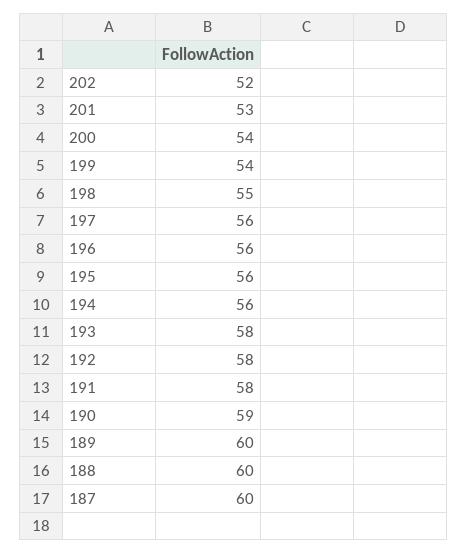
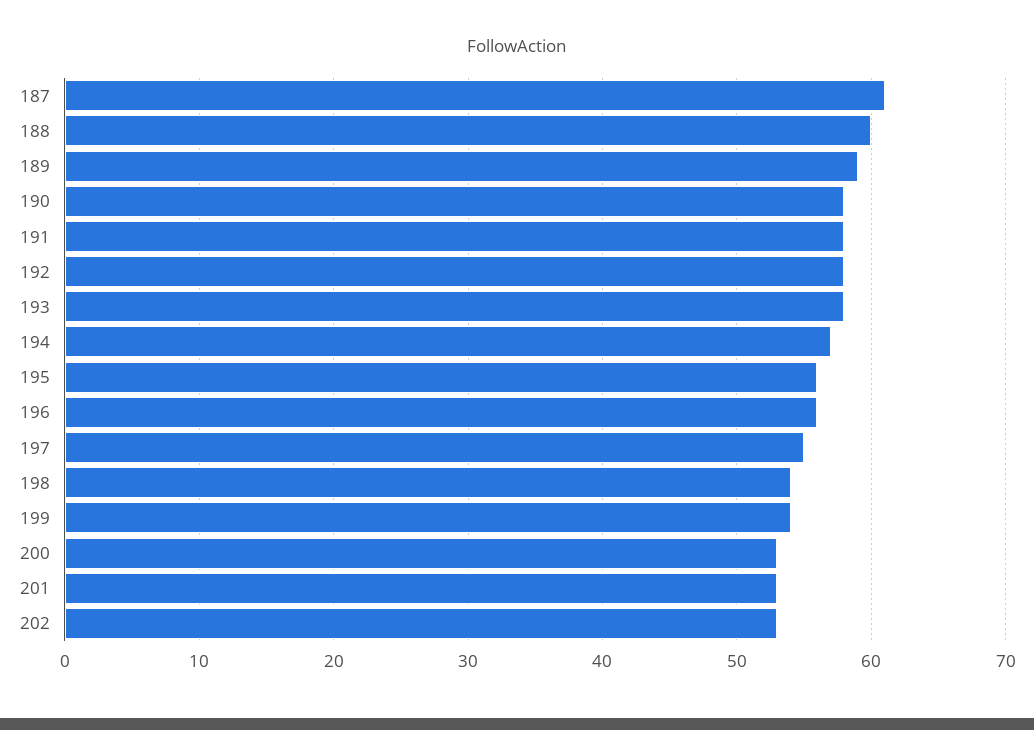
  {
-   "202": 52,
+   "202": 53,
    "201": 53,
-   "200": 54,
+   "200": 53,
    "199": 54,
-   "198": 55,
+   "198": 54,
-   "197": 56,
+   "197": 55,
    "196": 56,
    "195": 56,
-   "194": 56,
+   "194": 57,
    "193": 58,
    "192": 58,
    "191": 58,
-   "190": 59,
+   "190": 58,
-   "189": 60,
+   "189": 59,
    "188": 60,
-   "187": 60
+   "187": 61
  }

